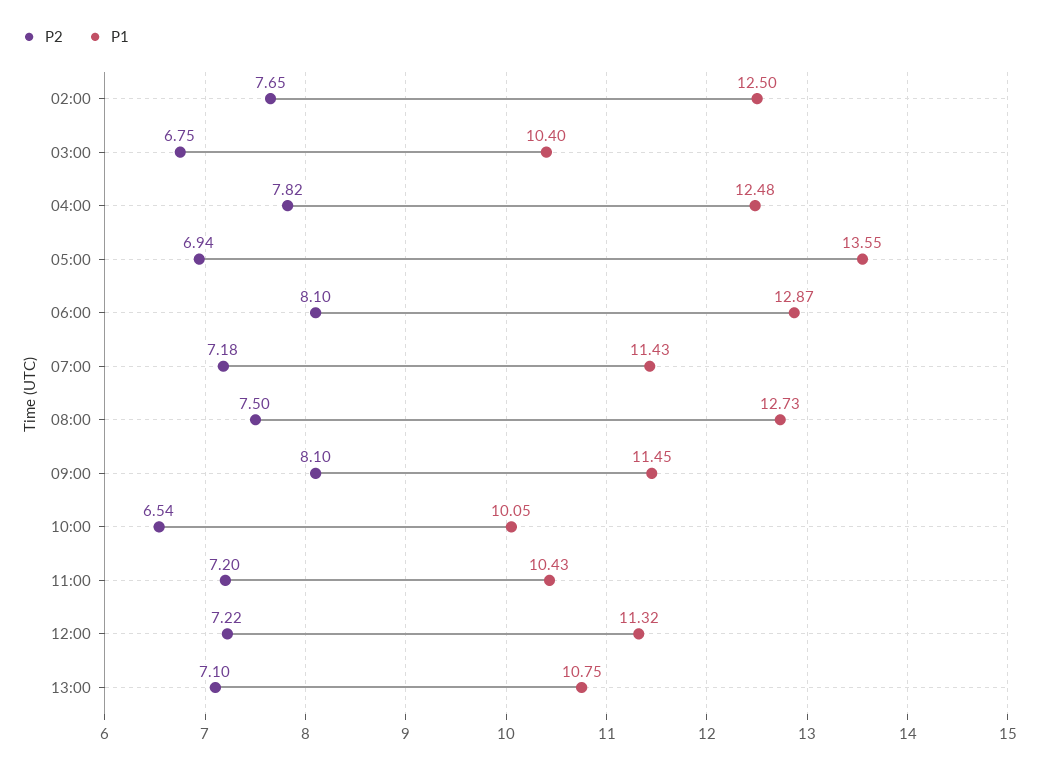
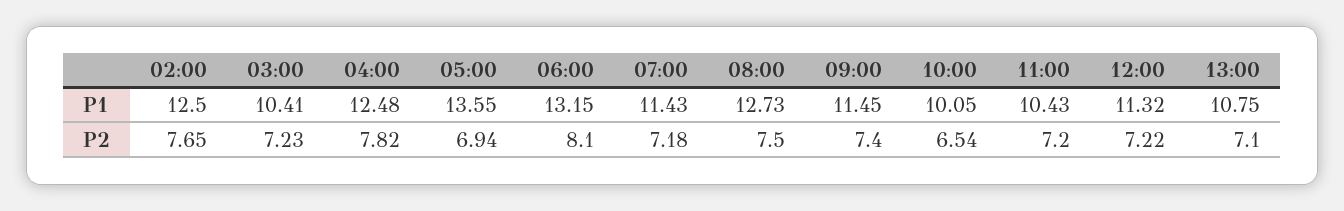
  {
    "P2": {
      "02:00": 7.65,
-     "03:00": 6.75,
+     "03:00": 7.23,
      "04:00": 7.82,
      "05:00": 6.94,
      "06:00": 8.1,
      "07:00": 7.18,
      "08:00": 7.5,
-     "09:00": 8.1,
+     "09:00": 7.4,
      "10:00": 6.54,
      "11:00": 7.2,
      "12:00": 7.22,
      "13:00": 7.1
    },
    "P1": {
      "02:00": 12.5,
-     "03:00": 10.4,
+     "03:00": 10.41,
      "04:00": 12.48,
      "05:00": 13.55,
-     "06:00": 12.87,
+     "06:00": 13.15,
      "07:00": 11.43,
      "08:00": 12.73,
      "09:00": 11.45,
      "10:00": 10.05,
      "11:00": 10.43,
      "12:00": 11.32,
      "13:00": 10.75
    }
  }

